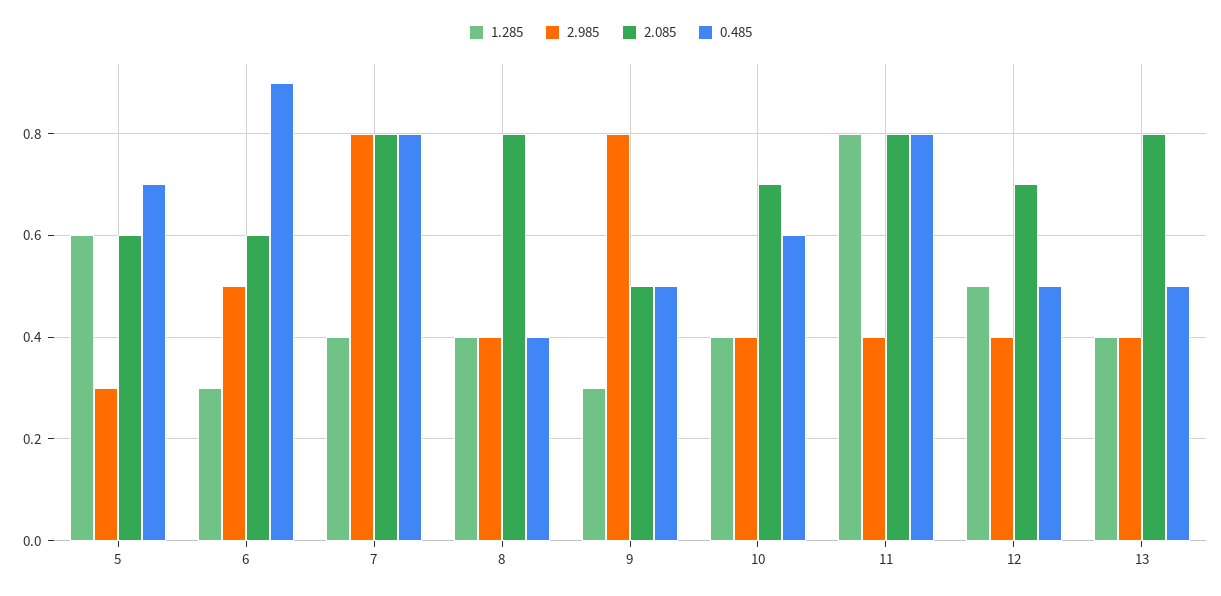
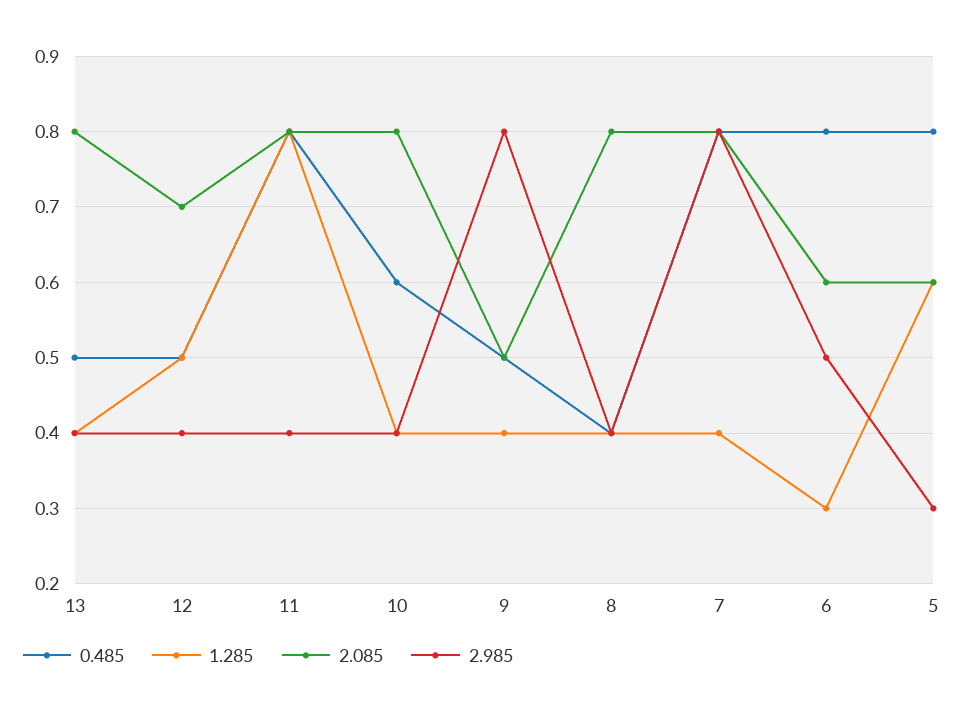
  {
    "1.285": {
      "5": 0.6,
      "6": 0.3,
      "7": 0.4,
      "8": 0.4,
-     "9": 0.3,
+     "9": 0.4,
      "10": 0.4,
      "11": 0.8,
      "12": 0.5,
      "13": 0.4
    },
    "2.985": {
      "5": 0.3,
      "6": 0.5,
      "7": 0.8,
      "8": 0.4,
      "9": 0.8,
      "10": 0.4,
      "11": 0.4,
      "12": 0.4,
      "13": 0.4
    },
    "2.085": {
      "5": 0.6,
      "6": 0.6,
      "7": 0.8,
      "8": 0.8,
      "9": 0.5,
-     "10": 0.7,
+     "10": 0.8,
      "11": 0.8,
      "12": 0.7,
      "13": 0.8
    },
    "0.485": {
-     "5": 0.7,
+     "5": 0.8,
-     "6": 0.9,
+     "6": 0.8,
      "7": 0.8,
      "8": 0.4,
      "9": 0.5,
      "10": 0.6,
      "11": 0.8,
      "12": 0.5,
      "13": 0.5
    }
  }

